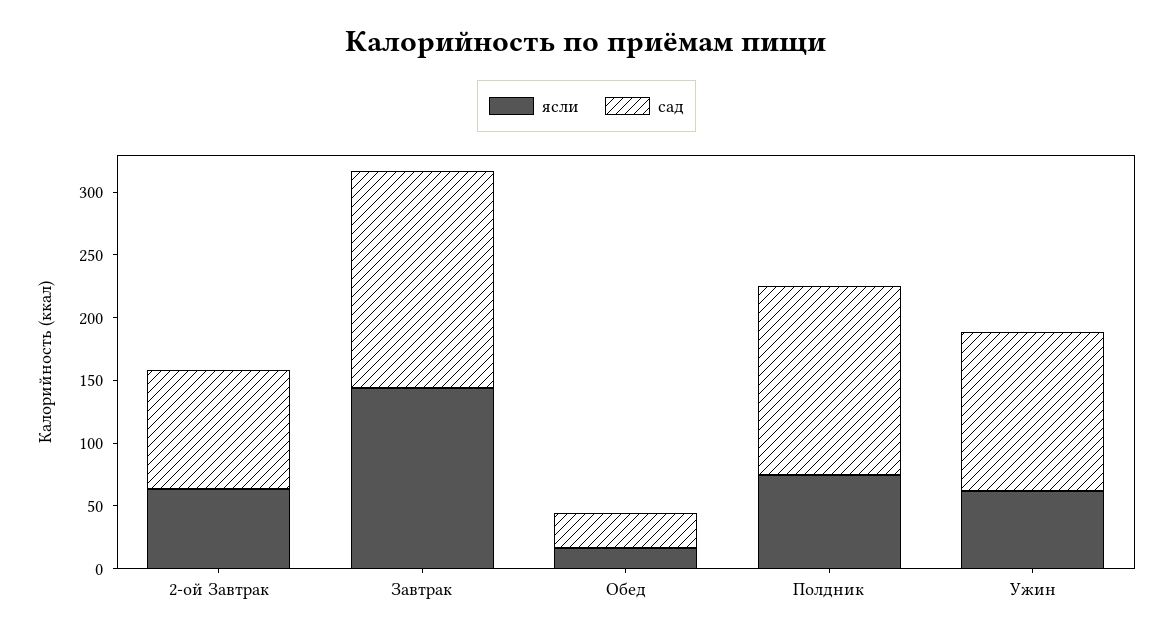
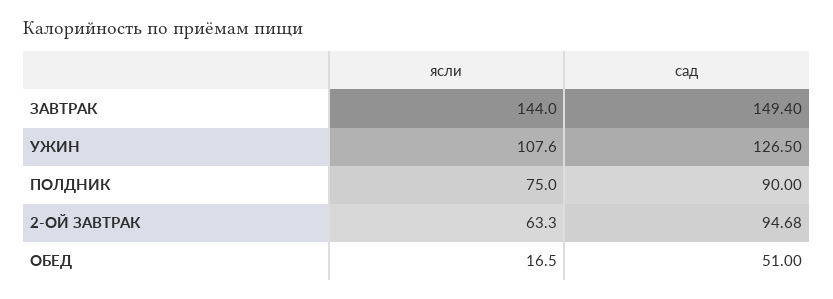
  {
    "ясли": {
      "2-ой Завтрак": 63.3,
      "Завтрак": 144,
      "Обед": 16.5,
      "Полдник": 75,
-     "Ужин": 60
+     "Ужин": 107.6
    },
    "сад": {
      "2-ой Завтрак": 94.68,
-     "Завтрак": 170,
+     "Завтрак": 149.4,
-     "Обед": 30,
+     "Обед": 51,
-     "Полдник": 150,
+     "Полдник": 90,
      "Ужин": 126.5
    }
  }

